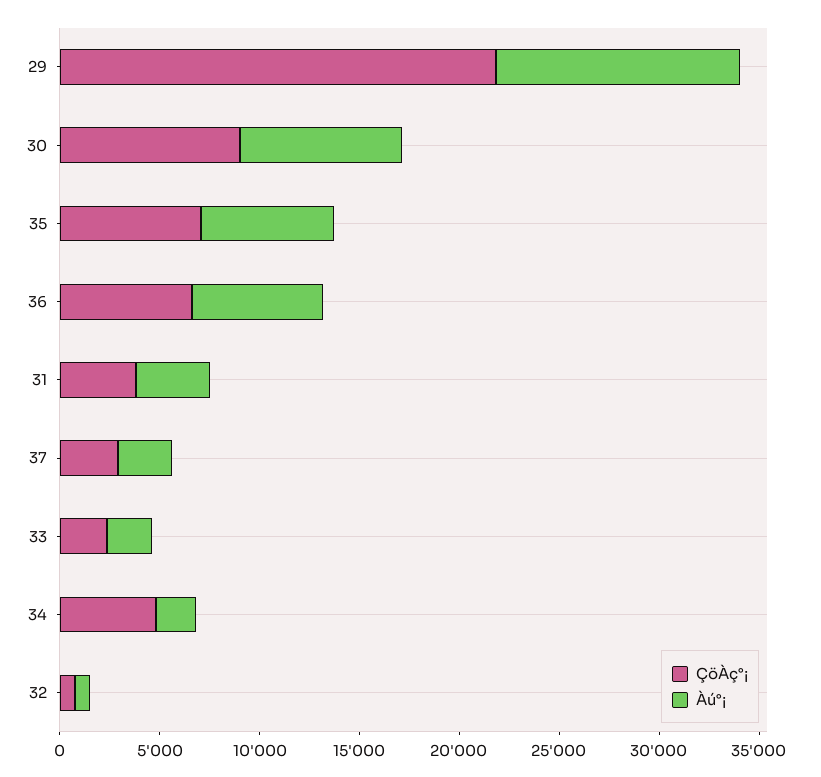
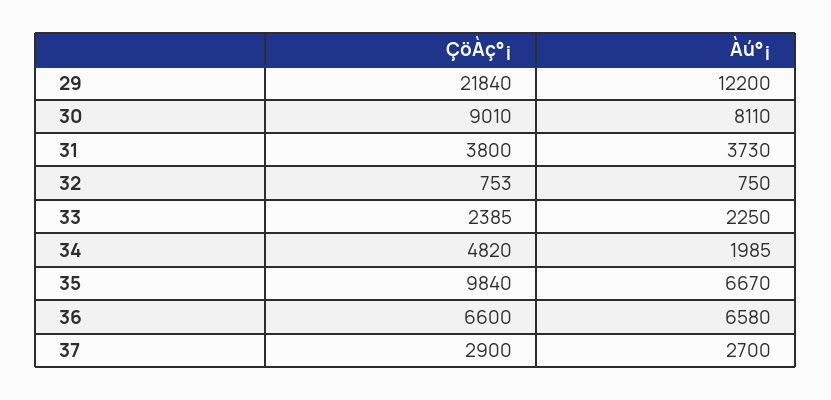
  {
    "ÇöÀç°¡": {
      "29": 21840,
      "30": 9010,
-     "35": 7000,
+     "35": 9840,
      "36": 6600,
      "31": 3800,
      "37": 2900,
      "33": 2385,
      "34": 4820,
      "32": 753
    },
    "Àú°¡": {
      "29": 12200,
      "30": 8110,
      "35": 6670,
      "36": 6580,
      "31": 3730,
      "37": 2700,
      "33": 2250,
      "34": 1985,
      "32": 750
    }
  }

